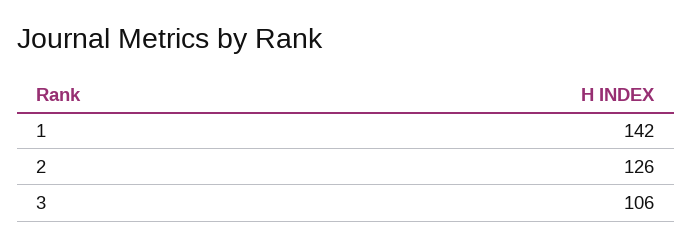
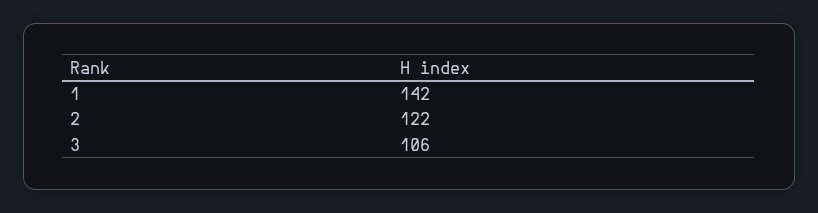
  {
    "1": 142,
-   "2": 126,
+   "2": 122,
    "3": 106
  }

